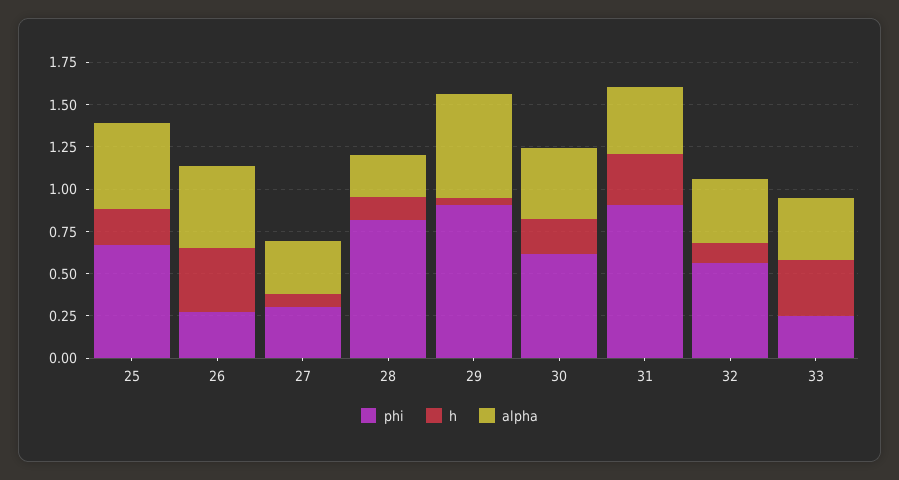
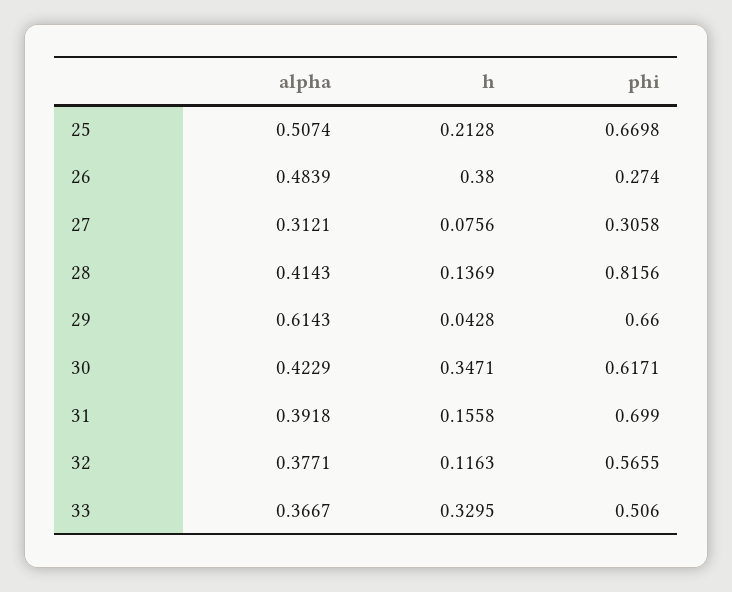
  {
    "phi": {
      "25": 0.6698,
      "26": 0.274,
      "27": 0.3058,
      "28": 0.8156,
-     "29": 0.9,
+     "29": 0.66,
      "30": 0.6171,
-     "31": 0.9,
+     "31": 0.699,
      "32": 0.5655,
-     "33": 0.25
+     "33": 0.506
    },
    "h": {
      "25": 0.2128,
      "26": 0.38,
      "27": 0.0756,
      "28": 0.1369,
      "29": 0.0428,
-     "30": 0.2,
+     "30": 0.3471,
-     "31": 0.3,
+     "31": 0.1558,
      "32": 0.1163,
      "33": 0.3295
    },
    "alpha": {
      "25": 0.5074,
      "26": 0.4839,
      "27": 0.3121,
-     "28": 0.25,
+     "28": 0.4143,
      "29": 0.6143,
      "30": 0.4229,
      "31": 0.3918,
      "32": 0.3771,
      "33": 0.3667
    }
  }

